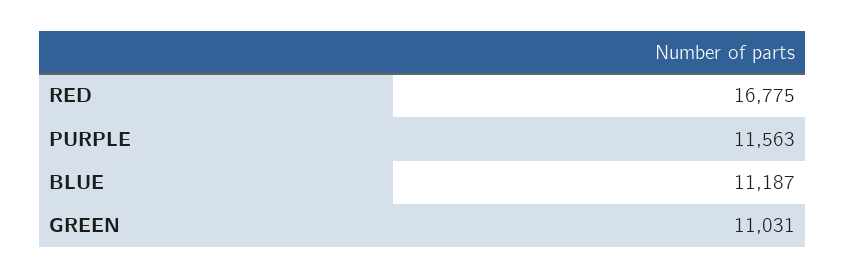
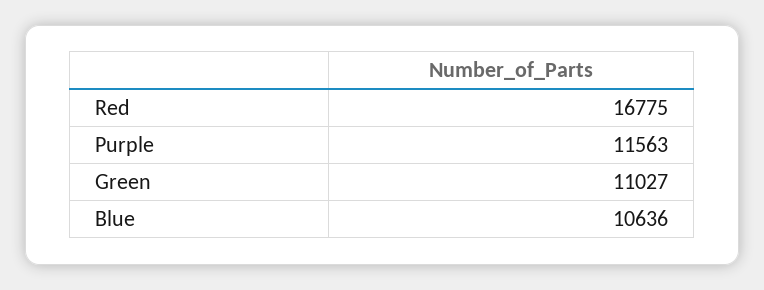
  {
    "RED": 16775,
    "PURPLE": 11563,
-   "BLUE": 11187,
+   "BLUE": 10636,
-   "GREEN": 11031
+   "GREEN": 11027
  }

